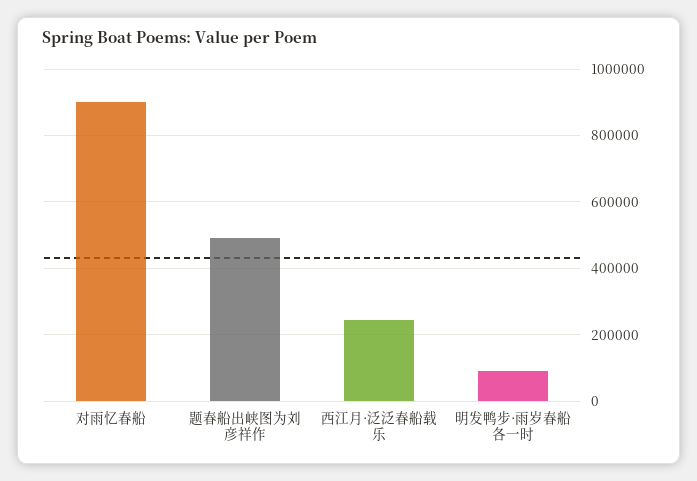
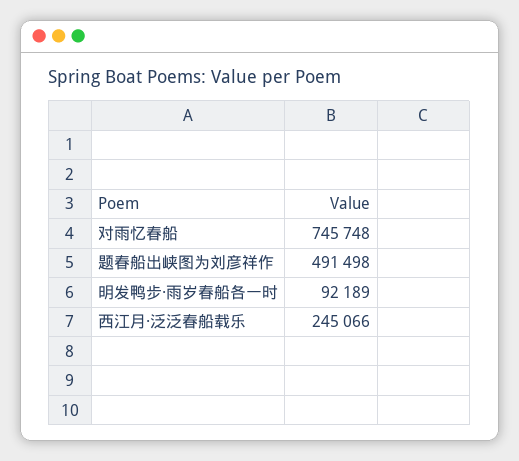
  {
-   "对雨忆春船": 900000,
+   "对雨忆春船": 745748,
    "题春船出峡图为刘彦祥作": 491498,
    "西江月·泛泛春船载乐": 245066,
    "明发鸭步·雨岁春船各一时": 92189
  }

